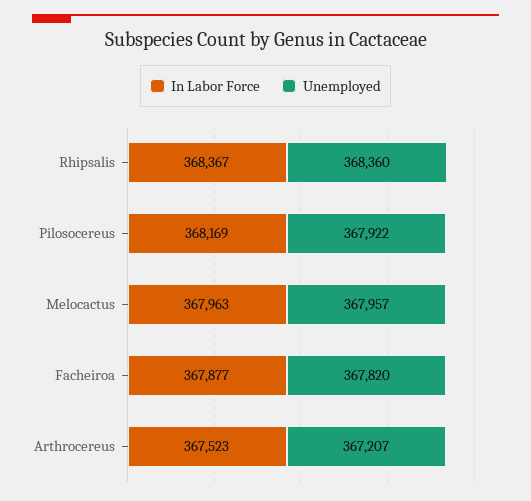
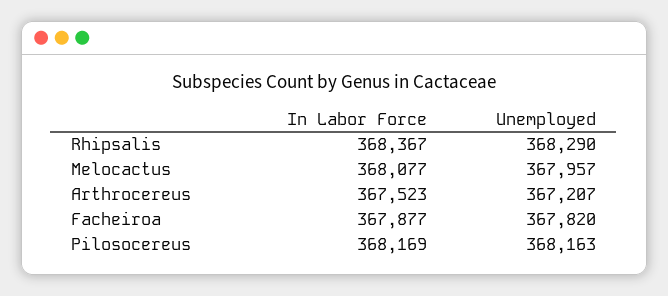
  {
    "In Labor Force": {
      "Rhipsalis": 368367,
      "Pilosocereus": 368169,
-     "Melocactus": 367963,
+     "Melocactus": 368077,
      "Facheiroa": 367877,
      "Arthrocereus": 367523
    },
    "Unemployed": {
-     "Rhipsalis": 368360,
+     "Rhipsalis": 368290,
-     "Pilosocereus": 367922,
+     "Pilosocereus": 368163,
      "Melocactus": 367957,
      "Facheiroa": 367820,
      "Arthrocereus": 367207
    }
  }

